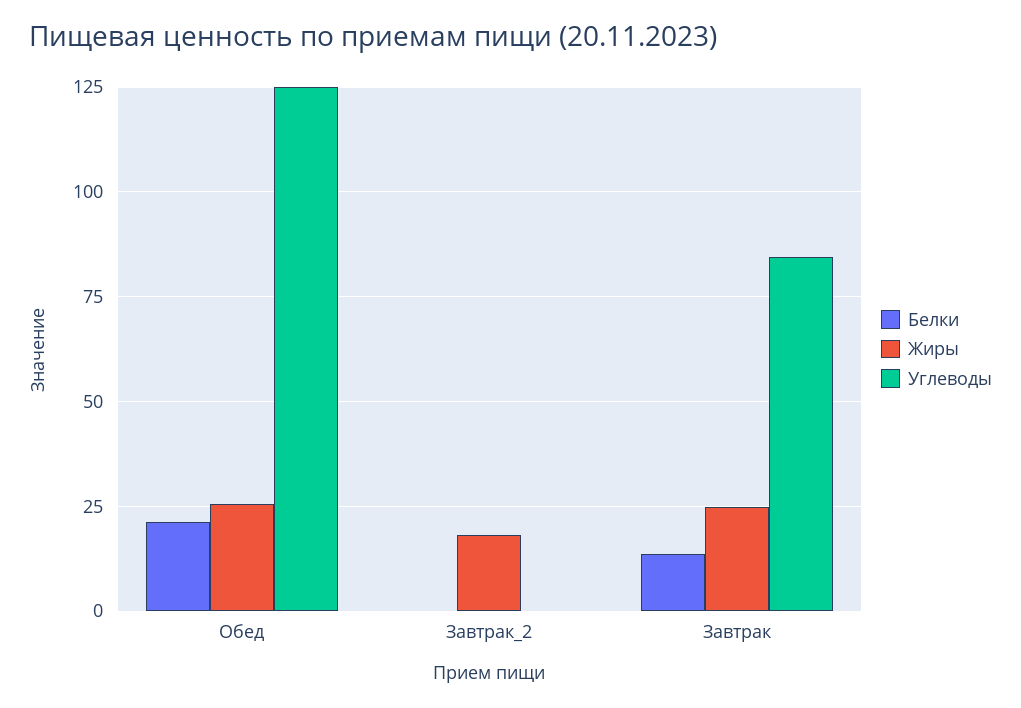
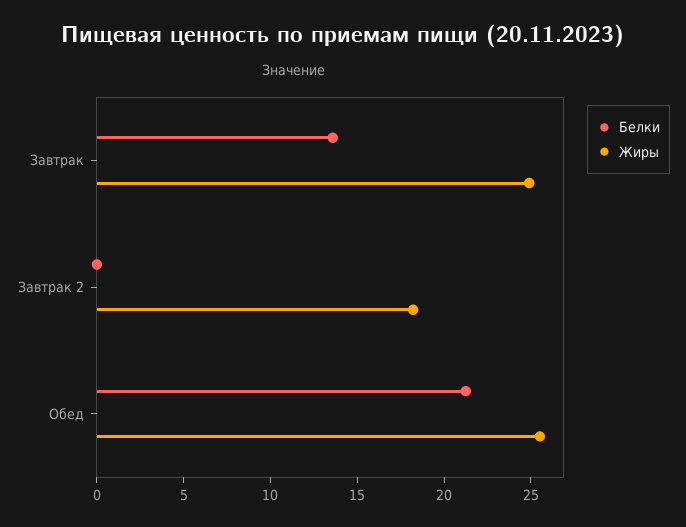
  {
    "Белки": {
      "Обед": 21,
      "Завтрак_2": 0,
      "Завтрак": 14
    },
    "Жиры": {
      "Обед": 26,
      "Завтрак_2": 18,
      "Завтрак": 25
-   },
+   }
-   "Углеводы": {
-     "Обед": 125,
-     "Завтрак_2": 0,
-     "Завтрак": 85
-   }
  }

